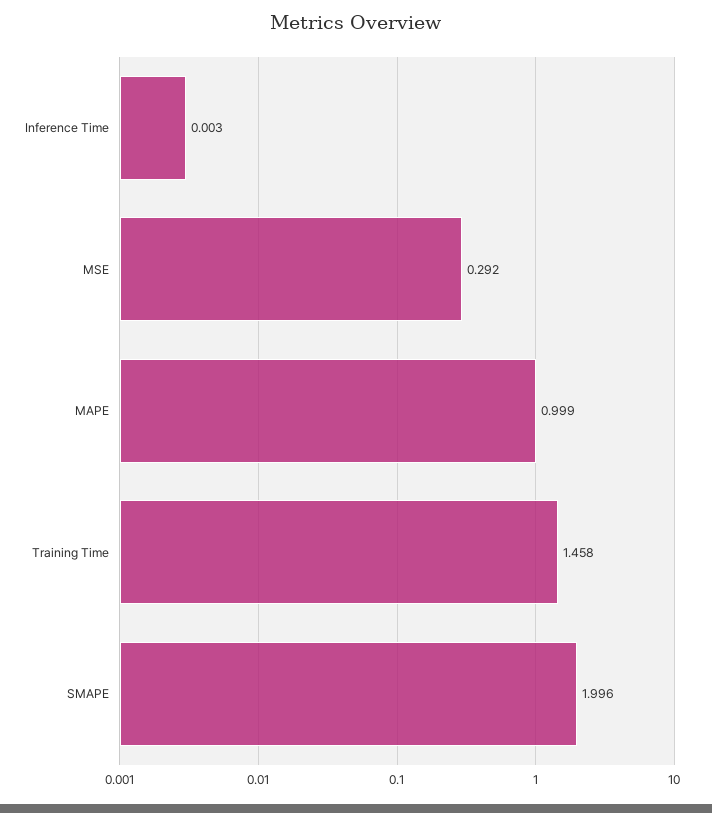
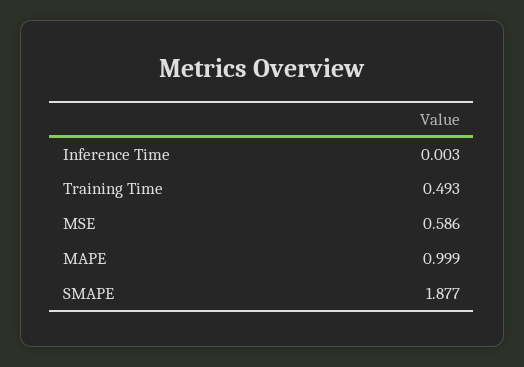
  {
    "Inference Time": 0.003,
-   "MSE": 0.292,
+   "MSE": 0.586,
    "MAPE": 0.999,
-   "Training Time": 1.458,
+   "Training Time": 0.493,
-   "SMAPE": 1.996
+   "SMAPE": 1.877
  }

